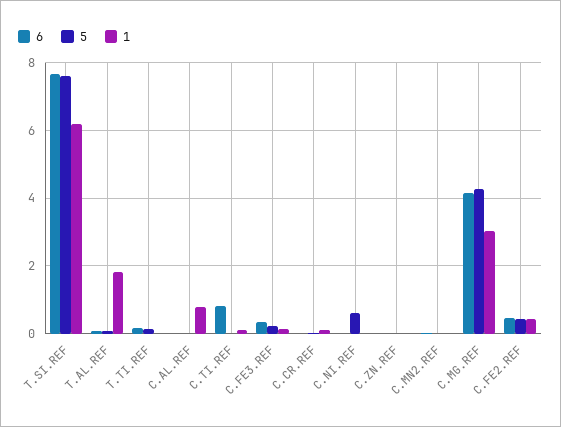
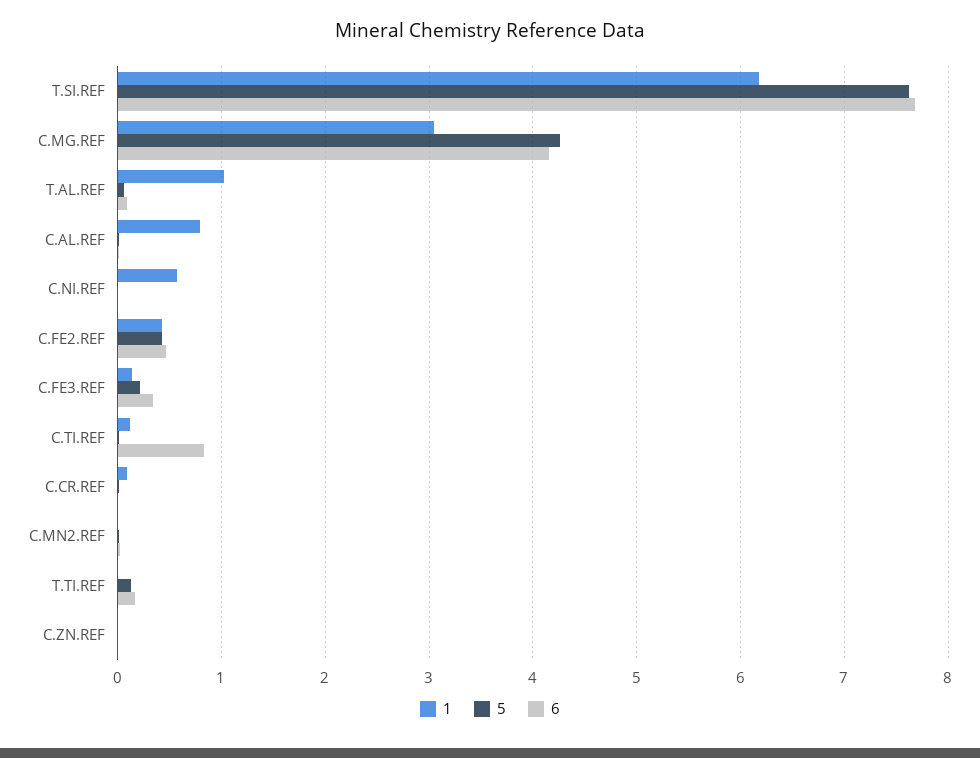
  {
    "6": {
      "T.SI.REF": 7.7,
      "T.AL.REF": 0.1,
      "T.TI.REF": 0.2,
      "C.AL.REF": 0,
      "C.TI.REF": 0.8,
      "C.FE3.REF": 0.3,
      "C.CR.REF": 0,
      "C.NI.REF": 0,
      "C.ZN.REF": 0,
      "C.MN2.REF": 0,
      "C.MG.REF": 4.2,
      "C.FE2.REF": 0.5
    },
    "5": {
      "T.SI.REF": 7.6,
      "T.AL.REF": 0.1,
      "T.TI.REF": 0.1,
      "C.AL.REF": 0,
      "C.TI.REF": 0,
      "C.FE3.REF": 0.2,
      "C.CR.REF": 0,
-     "C.NI.REF": 0.6,
+     "C.NI.REF": 0,
      "C.ZN.REF": 0,
      "C.MN2.REF": 0,
      "C.MG.REF": 4.3,
      "C.FE2.REF": 0.4
    },
    "1": {
      "T.SI.REF": 6.2,
-     "T.AL.REF": 1.8,
+     "T.AL.REF": 1,
      "T.TI.REF": 0,
      "C.AL.REF": 0.8,
      "C.TI.REF": 0.1,
      "C.FE3.REF": 0.1,
      "C.CR.REF": 0.1,
-     "C.NI.REF": 0,
+     "C.NI.REF": 0.6,
      "C.ZN.REF": 0,
      "C.MN2.REF": 0,
      "C.MG.REF": 3,
      "C.FE2.REF": 0.4
    }
  }

